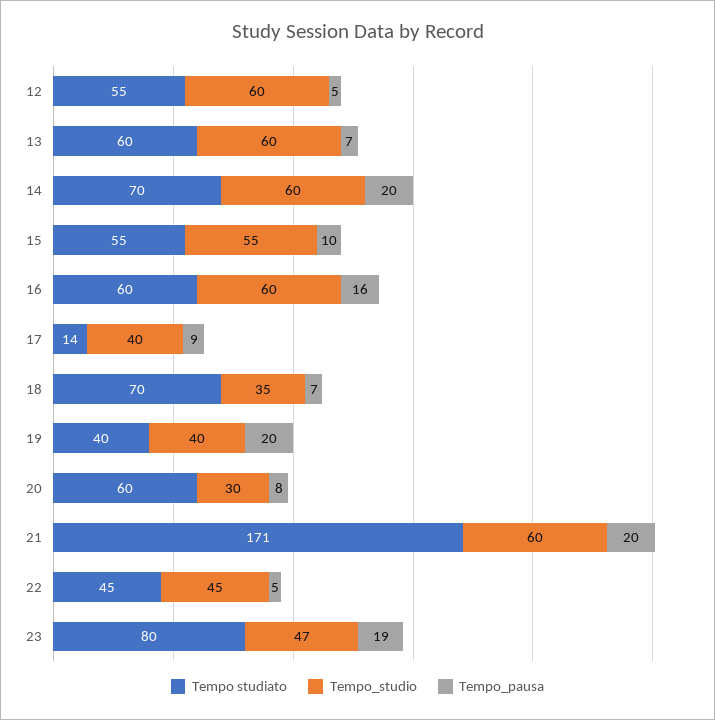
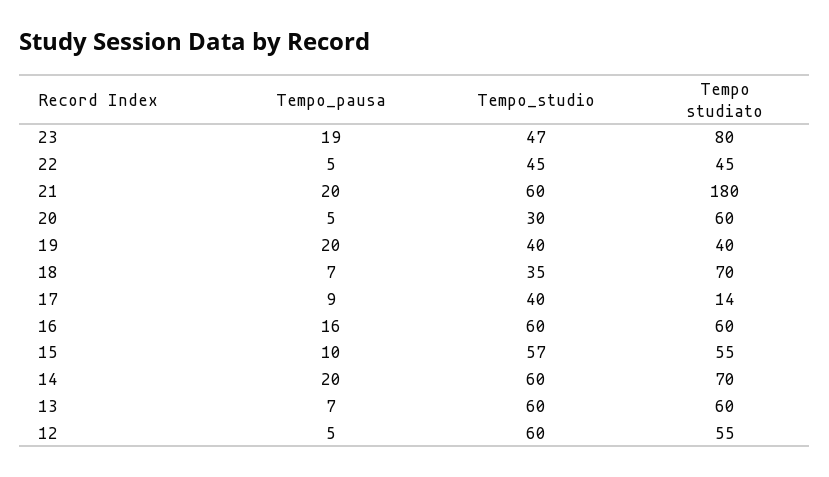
  {
    "Tempo studiato": {
      "12": 55,
      "13": 60,
      "14": 70,
      "15": 55,
      "16": 60,
      "17": 14,
      "18": 70,
      "19": 40,
      "20": 60,
-     "21": 171,
+     "21": 180,
      "22": 45,
      "23": 80
    },
    "Tempo_studio": {
      "12": 60,
      "13": 60,
      "14": 60,
-     "15": 55,
+     "15": 57,
      "16": 60,
      "17": 40,
      "18": 35,
      "19": 40,
      "20": 30,
      "21": 60,
      "22": 45,
      "23": 47
    },
    "Tempo_pausa": {
      "12": 5,
      "13": 7,
      "14": 20,
      "15": 10,
      "16": 16,
      "17": 9,
      "18": 7,
      "19": 20,
-     "20": 8,
+     "20": 5,
      "21": 20,
      "22": 5,
      "23": 19
    }
  }

